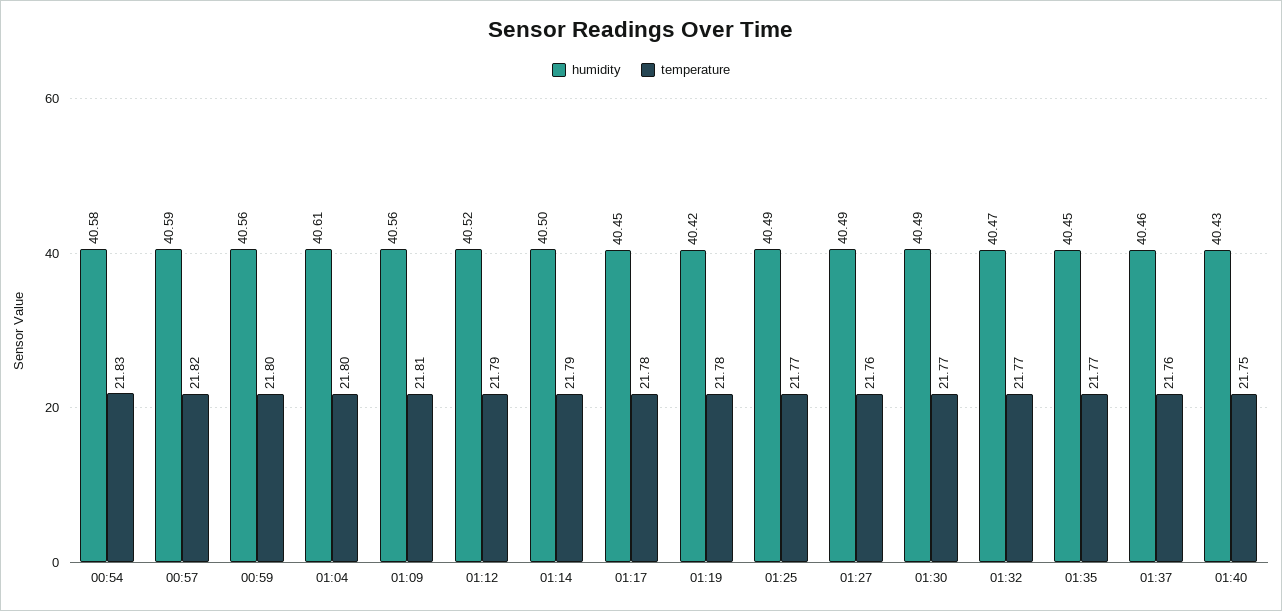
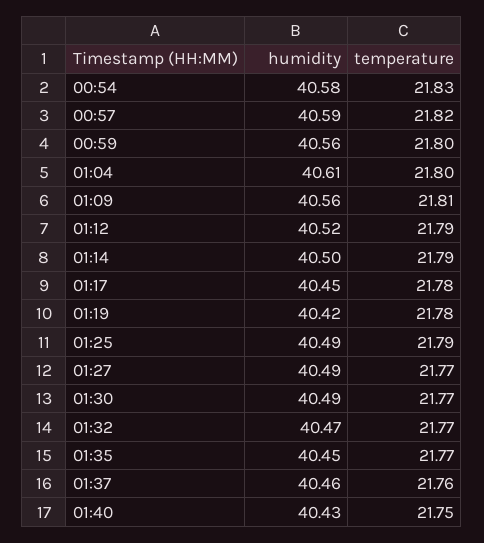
  {
    "humidity": {
      "00:54": 40.58,
      "00:57": 40.59,
      "00:59": 40.56,
      "01:04": 40.61,
      "01:09": 40.56,
      "01:12": 40.52,
      "01:14": 40.5,
      "01:17": 40.45,
      "01:19": 40.42,
      "01:25": 40.49,
      "01:27": 40.49,
      "01:30": 40.49,
      "01:32": 40.47,
      "01:35": 40.45,
      "01:37": 40.46,
      "01:40": 40.43
    },
    "temperature": {
      "00:54": 21.83,
      "00:57": 21.82,
      "00:59": 21.8,
      "01:04": 21.8,
      "01:09": 21.81,
      "01:12": 21.79,
      "01:14": 21.79,
      "01:17": 21.78,
      "01:19": 21.78,
-     "01:25": 21.77,
+     "01:25": 21.79,
-     "01:27": 21.76,
+     "01:27": 21.77,
      "01:30": 21.77,
      "01:32": 21.77,
      "01:35": 21.77,
      "01:37": 21.76,
      "01:40": 21.75
    }
  }

